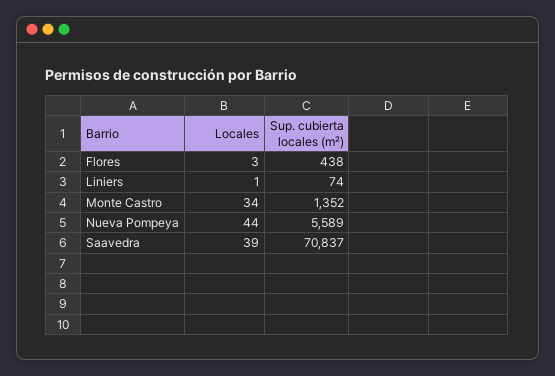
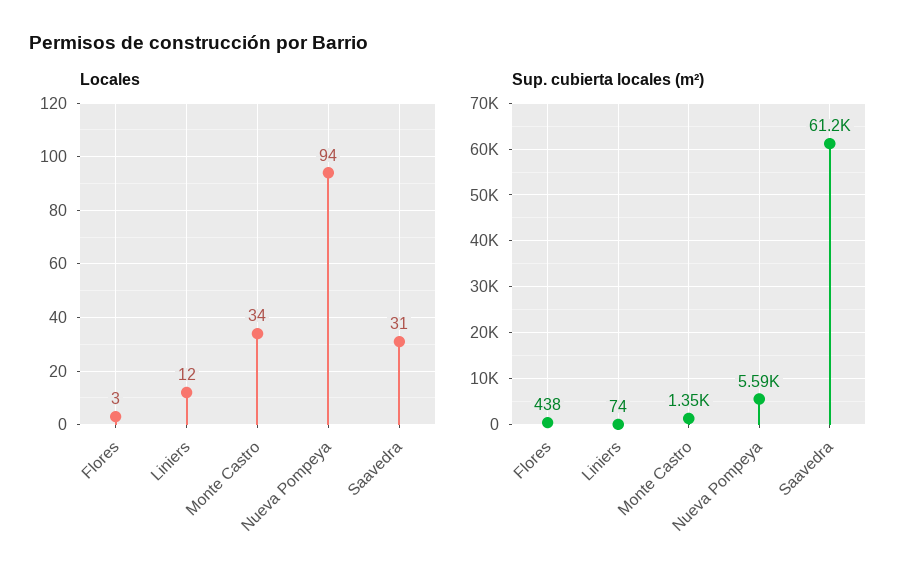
  {
    "Locales": {
      "Flores": 3,
-     "Liniers": 1,
+     "Liniers": 12,
      "Monte Castro": 34,
-     "Nueva Pompeya": 44,
+     "Nueva Pompeya": 94,
-     "Saavedra": 39
+     "Saavedra": 31
    },
    "Sup. cubierta locales (m²)": {
      "Flores": 438,
      "Liniers": 74,
      "Monte Castro": 1352,
      "Nueva Pompeya": 5589,
-     "Saavedra": 70837
+     "Saavedra": 61200
    }
  }

